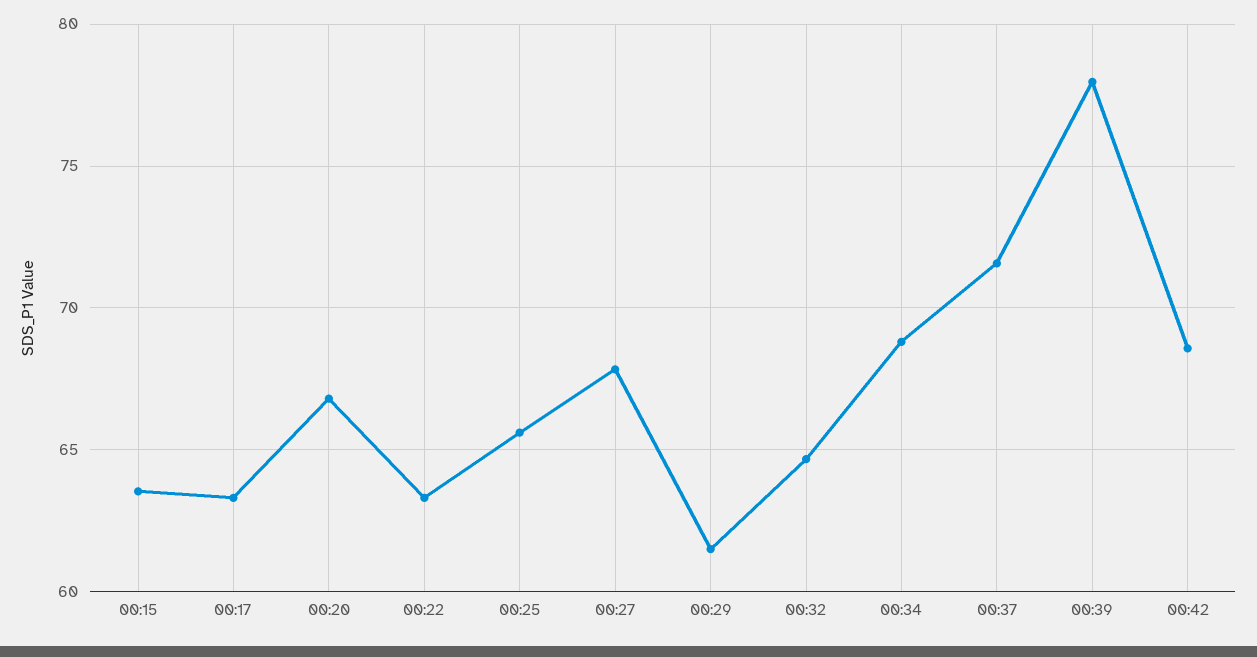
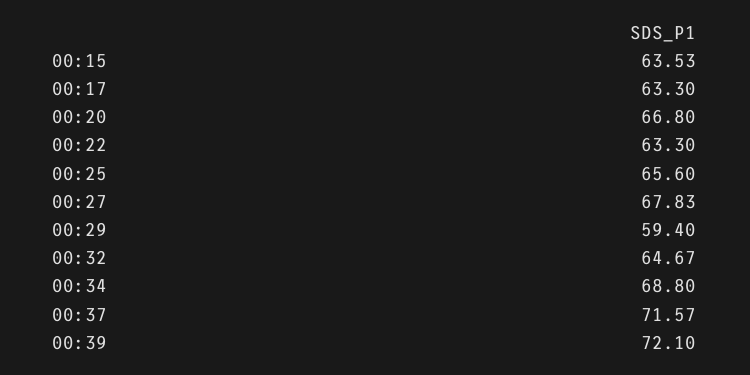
  {
    "00:15": 63.53,
    "00:17": 63.3,
    "00:20": 66.8,
    "00:22": 63.3,
    "00:25": 65.6,
    "00:27": 67.83,
-   "00:29": 61.5,
+   "00:29": 59.4,
    "00:32": 64.67,
    "00:34": 68.8,
    "00:37": 71.57,
-   "00:39": 78,
+   "00:39": 72.1
-   "00:42": 68.5
  }

